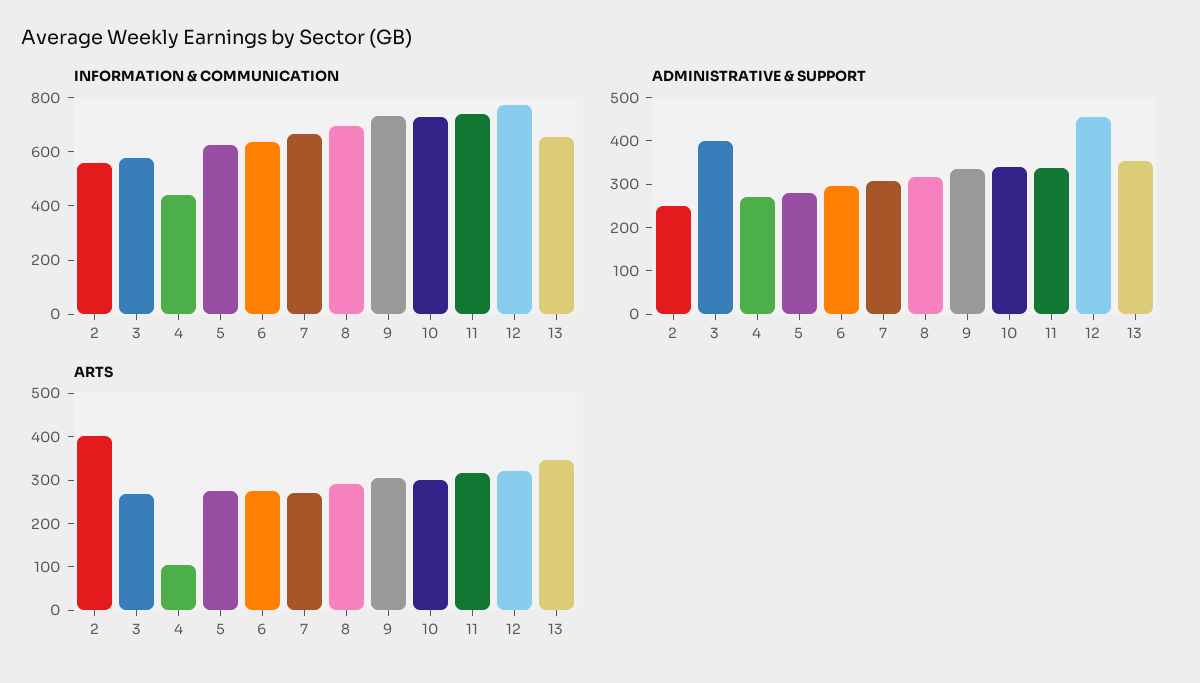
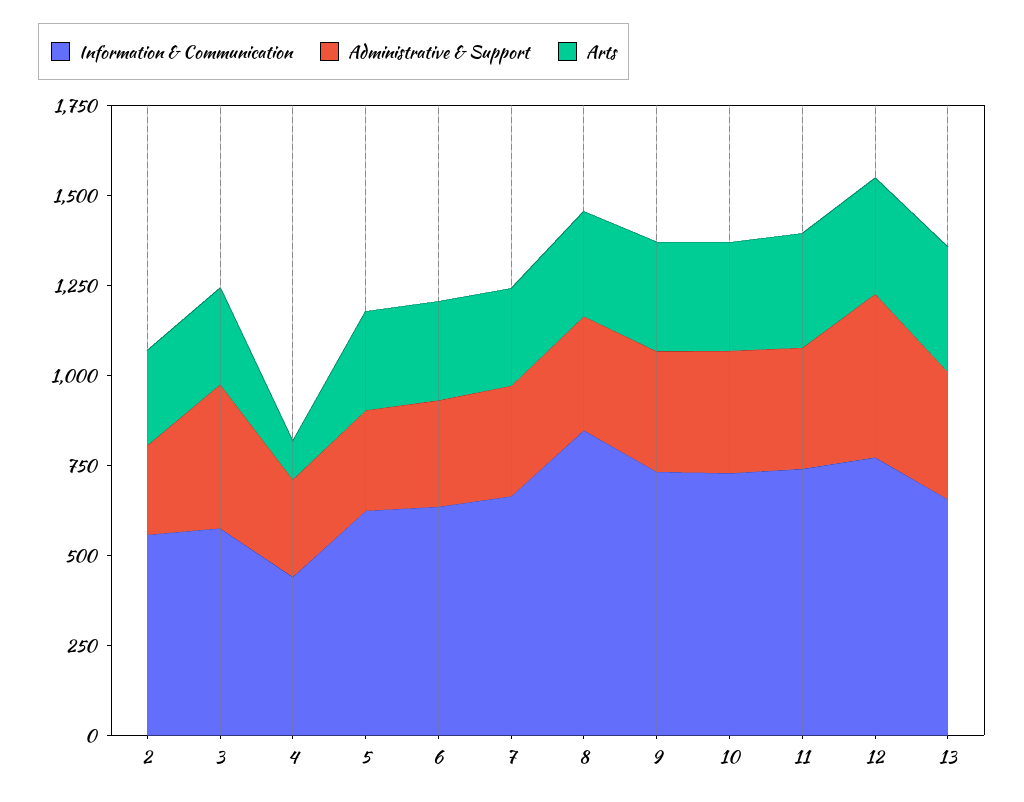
  {
    "INFORMATION & COMMUNICATION": {
      "2": 550,
      "3": 600,
      "4": 450,
      "5": 600,
      "6": 650,
      "7": 650,
-     "8": 700,
+     "8": 850,
      "9": 750,
      "10": 750,
      "11": 750,
      "12": 750,
      "13": 650
    },
    "ADMINISTRATIVE & SUPPORT": {
      "2": 240,
      "3": 400,
      "4": 280,
      "5": 280,
      "6": 300,
      "7": 300,
      "8": 320,
      "9": 340,
      "10": 340,
      "11": 340,
      "12": 460,
      "13": 360
    },
    "ARTS": {
-     "2": 400,
+     "2": 250,
      "3": 260,
      "4": 100,
      "5": 280,
      "6": 280,
      "7": 280,
      "8": 300,
      "9": 300,
      "10": 300,
      "11": 320,
      "12": 320,
      "13": 340
    }
  }

